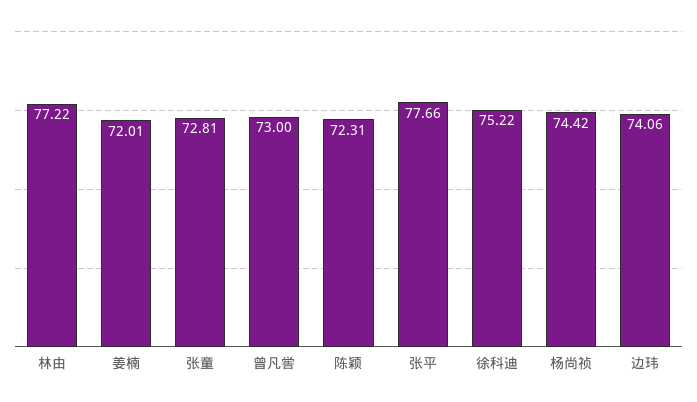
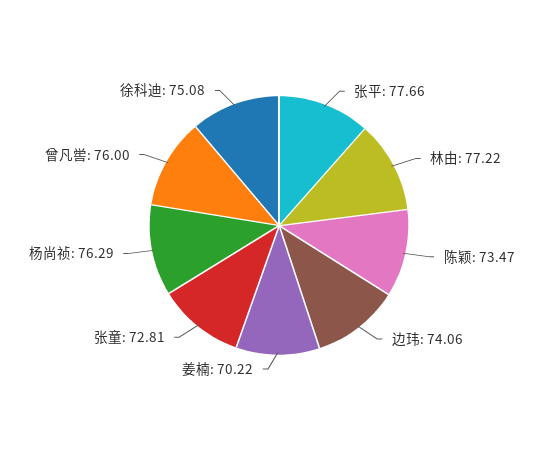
  {
    "林由": 77.22,
-   "姜楠": 72.01,
+   "姜楠": 70.22,
    "张童": 72.81,
-   "曾凡喾": 73,
+   "曾凡喾": 76,
-   "陈颖": 72.31,
+   "陈颖": 73.47,
    "张平": 77.66,
-   "徐科迪": 75.22,
+   "徐科迪": 75.08,
-   "杨尚祯": 74.42,
+   "杨尚祯": 76.29,
    "边玮": 74.06
  }

